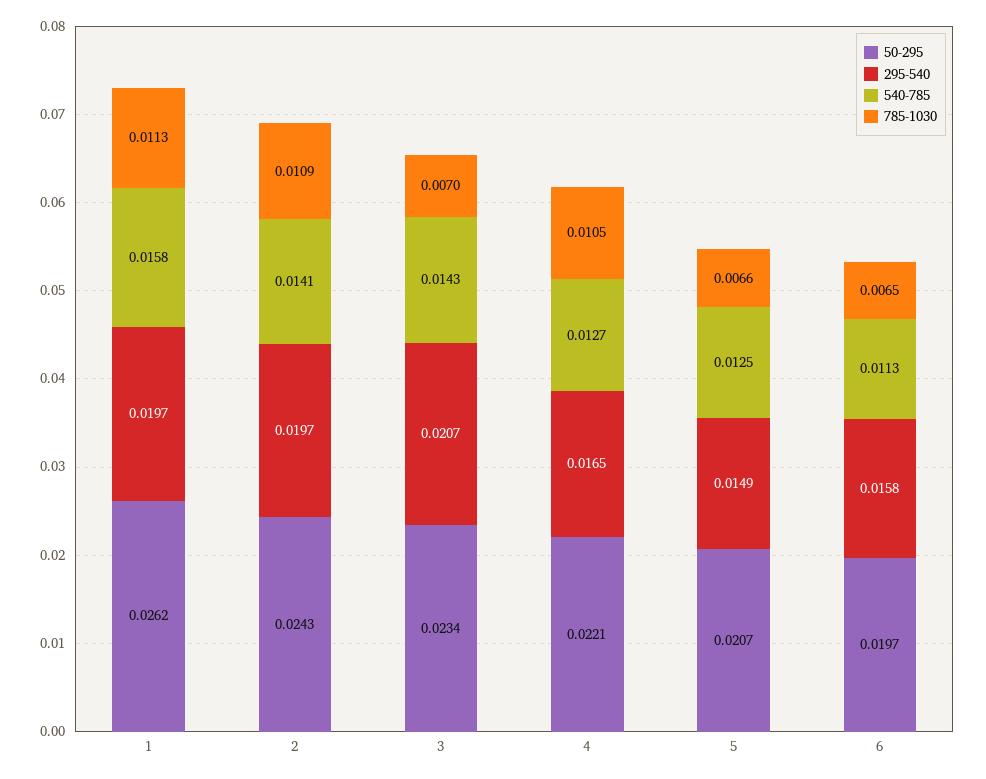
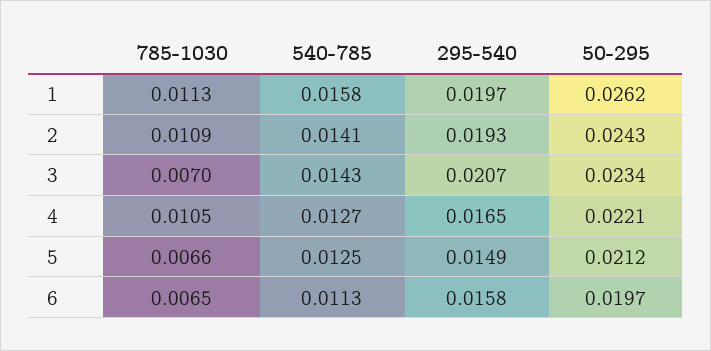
  {
    "50-295": {
      "1": 0.0262,
      "2": 0.0243,
      "3": 0.0234,
      "4": 0.0221,
-     "5": 0.0207,
+     "5": 0.0212,
      "6": 0.0197
    },
    "295-540": {
      "1": 0.0197,
-     "2": 0.0197,
+     "2": 0.0193,
      "3": 0.0207,
      "4": 0.0165,
      "5": 0.0149,
      "6": 0.0158
    },
    "540-785": {
      "1": 0.0158,
      "2": 0.0141,
      "3": 0.0143,
      "4": 0.0127,
      "5": 0.0125,
      "6": 0.0113
    },
    "785-1030": {
      "1": 0.0113,
      "2": 0.0109,
      "3": 0.007,
      "4": 0.0105,
      "5": 0.0066,
      "6": 0.0065
    }
  }

